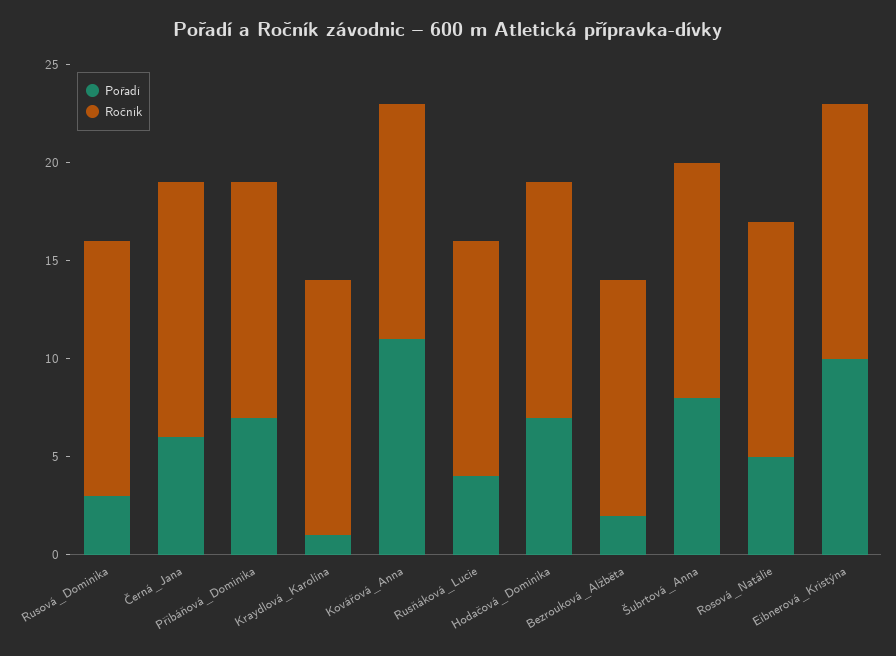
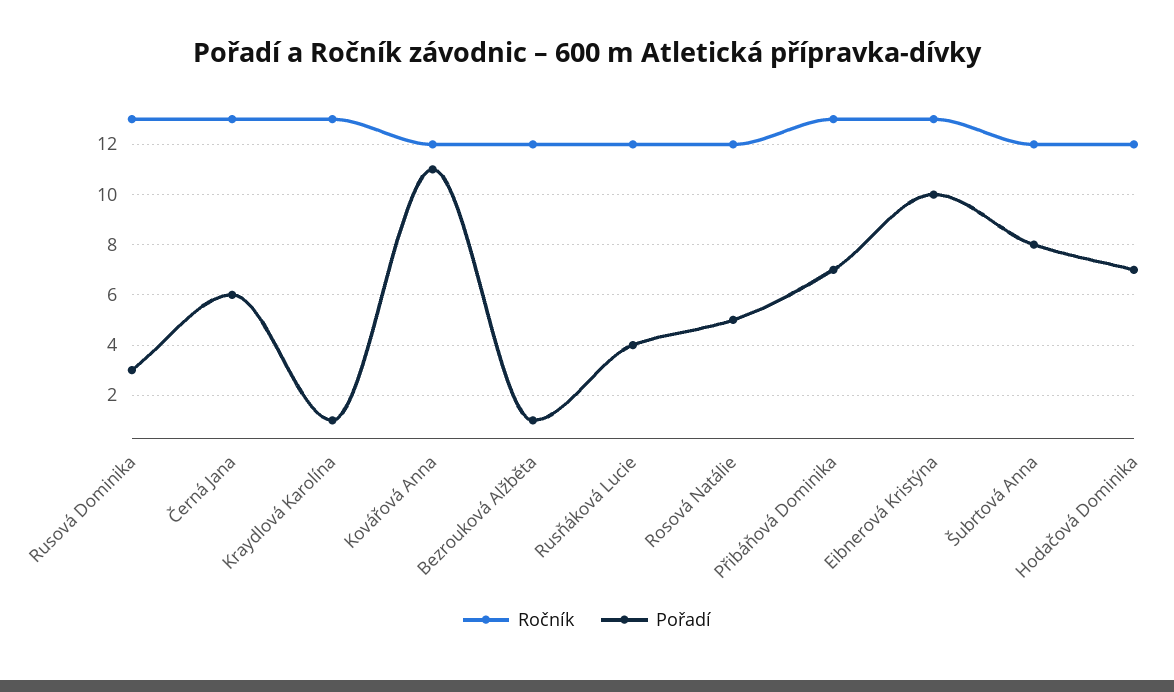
  {
    "Pořadí": {
      "Rusová_Dominika": 3,
      "Černá_Jana": 6,
      "Přibáňová_Dominika": 7,
      "Kraydlová_Karolína": 1,
      "Kovářová_Anna": 11,
      "Rusňáková_Lucie": 4,
      "Hodačová_Dominika": 7,
-     "Bezrouková_Alžběta": 2,
+     "Bezrouková_Alžběta": 1,
      "Šubrtová_Anna": 8,
      "Rosová_Natálie": 5,
      "Eibnerová_Kristýna": 10
    },
    "Ročník": {
      "Rusová_Dominika": 13,
      "Černá_Jana": 13,
-     "Přibáňová_Dominika": 12,
+     "Přibáňová_Dominika": 13,
      "Kraydlová_Karolína": 13,
      "Kovářová_Anna": 12,
      "Rusňáková_Lucie": 12,
      "Hodačová_Dominika": 12,
      "Bezrouková_Alžběta": 12,
      "Šubrtová_Anna": 12,
      "Rosová_Natálie": 12,
      "Eibnerová_Kristýna": 13
    }
  }

